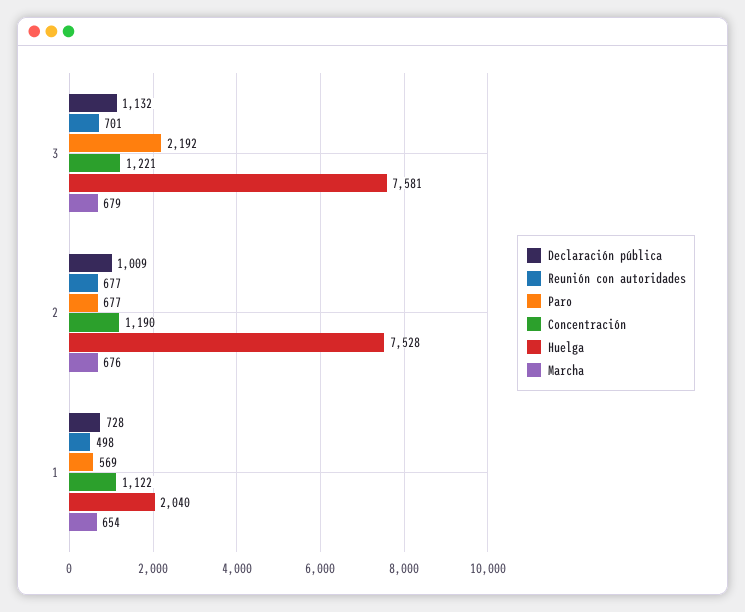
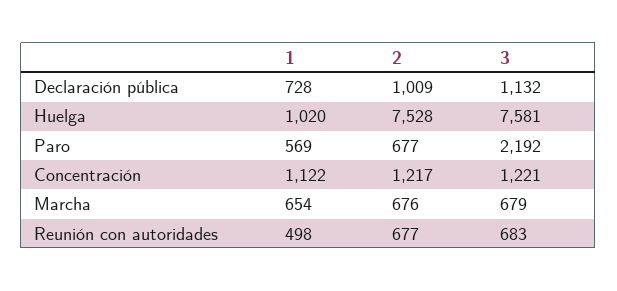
  {
    "Declaración pública": {
      "3": 1132,
      "2": 1009,
      "1": 728
    },
    "Reunión con autoridades": {
-     "3": 701,
+     "3": 683,
      "2": 677,
      "1": 498
    },
    "Paro": {
      "3": 2192,
      "2": 677,
      "1": 569
    },
    "Concentración": {
      "3": 1221,
-     "2": 1190,
+     "2": 1217,
      "1": 1122
    },
    "Huelga": {
      "3": 7581,
      "2": 7528,
-     "1": 2040
+     "1": 1020
    },
    "Marcha": {
      "3": 679,
      "2": 676,
      "1": 654
    }
  }

